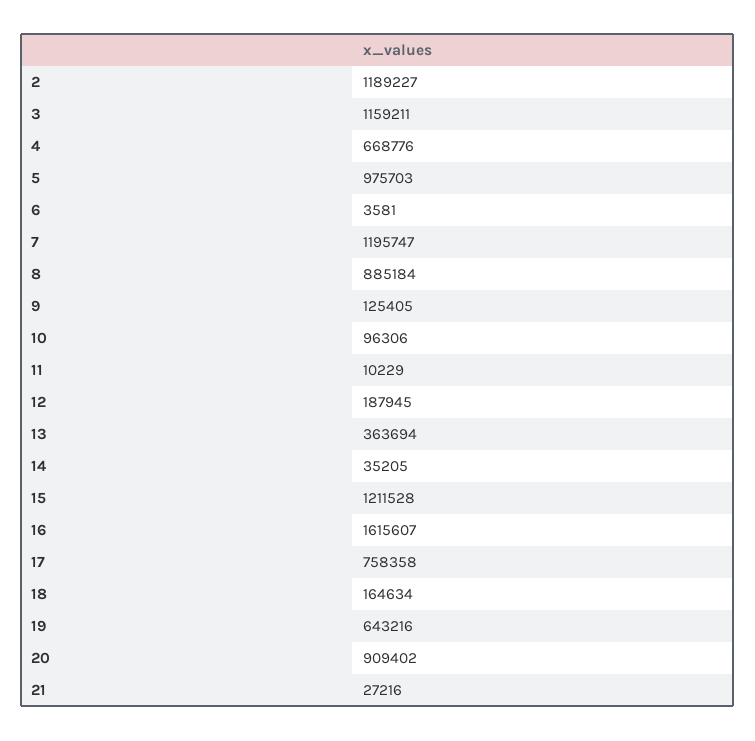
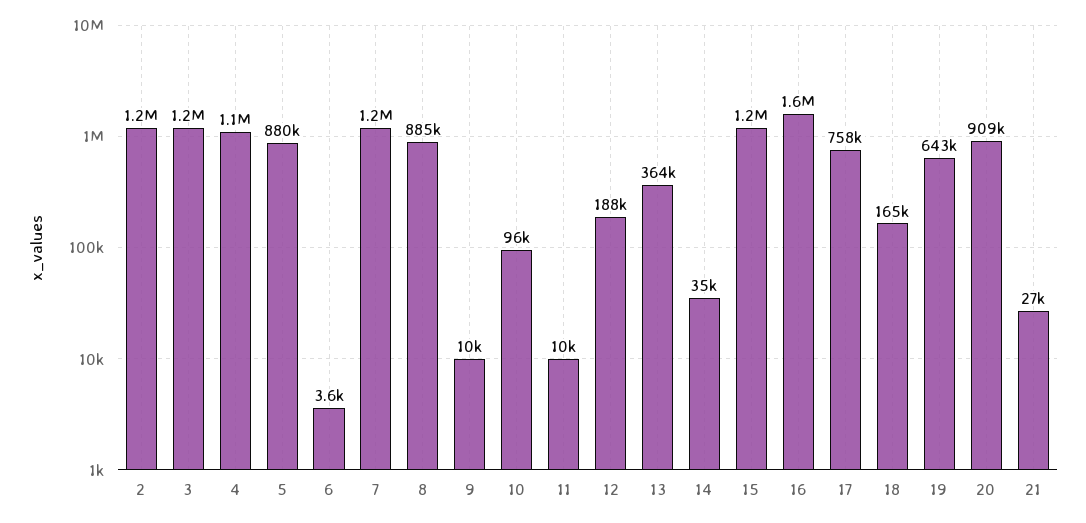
  {
    "2": 1189227,
    "3": 1159211,
-   "4": 668776,
+   "4": 1100000,
-   "5": 975703,
+   "5": 880000,
    "6": 3581,
    "7": 1195747,
    "8": 885184,
-   "9": 125405,
+   "9": 10000,
    "10": 96306,
    "11": 10229,
    "12": 187945,
    "13": 363694,
    "14": 35205,
    "15": 1211528,
    "16": 1615607,
    "17": 758358,
    "18": 164634,
    "19": 643216,
    "20": 909402,
    "21": 27216
  }

